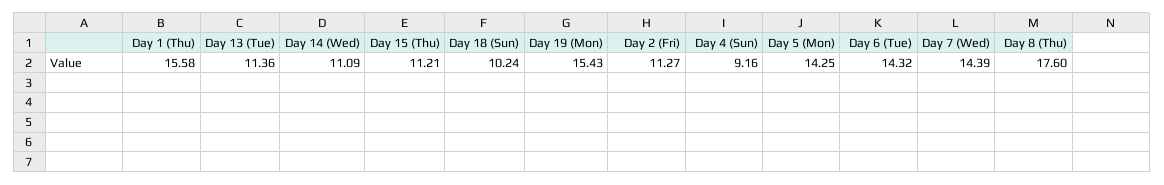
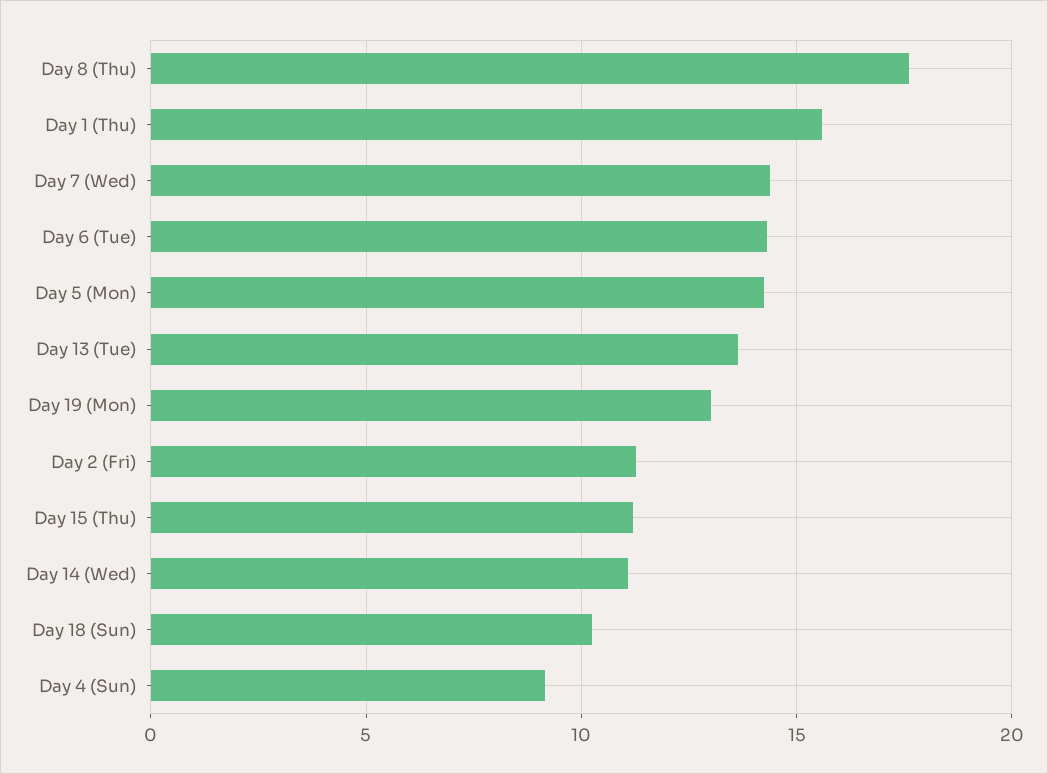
  {
    "Day 1 (Thu)": 15.58,
-   "Day 13 (Tue)": 11.36,
+   "Day 13 (Tue)": 13.5,
    "Day 14 (Wed)": 11.09,
    "Day 15 (Thu)": 11.21,
    "Day 18 (Sun)": 10.24,
-   "Day 19 (Mon)": 15.43,
+   "Day 19 (Mon)": 13,
    "Day 2 (Fri)": 11.27,
    "Day 4 (Sun)": 9.16,
    "Day 5 (Mon)": 14.25,
    "Day 6 (Tue)": 14.32,
    "Day 7 (Wed)": 14.39,
    "Day 8 (Thu)": 17.6
  }

